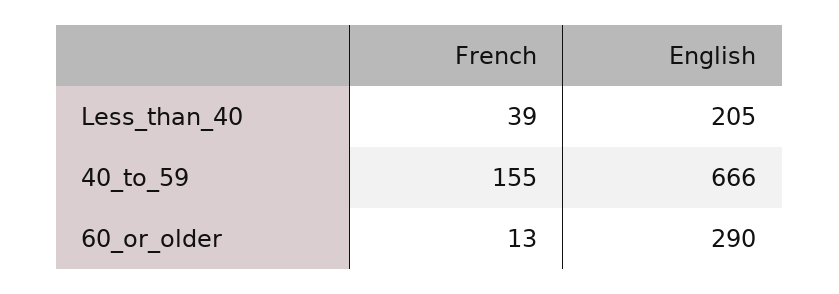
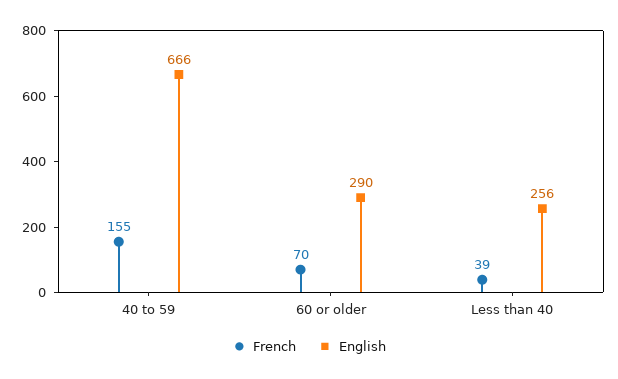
  {
    "French": {
      "Less_than_40": 39,
      "40_to_59": 155,
-     "60_or_older": 13
+     "60_or_older": 70
    },
    "English": {
-     "Less_than_40": 205,
+     "Less_than_40": 256,
      "40_to_59": 666,
      "60_or_older": 290
    }
  }

